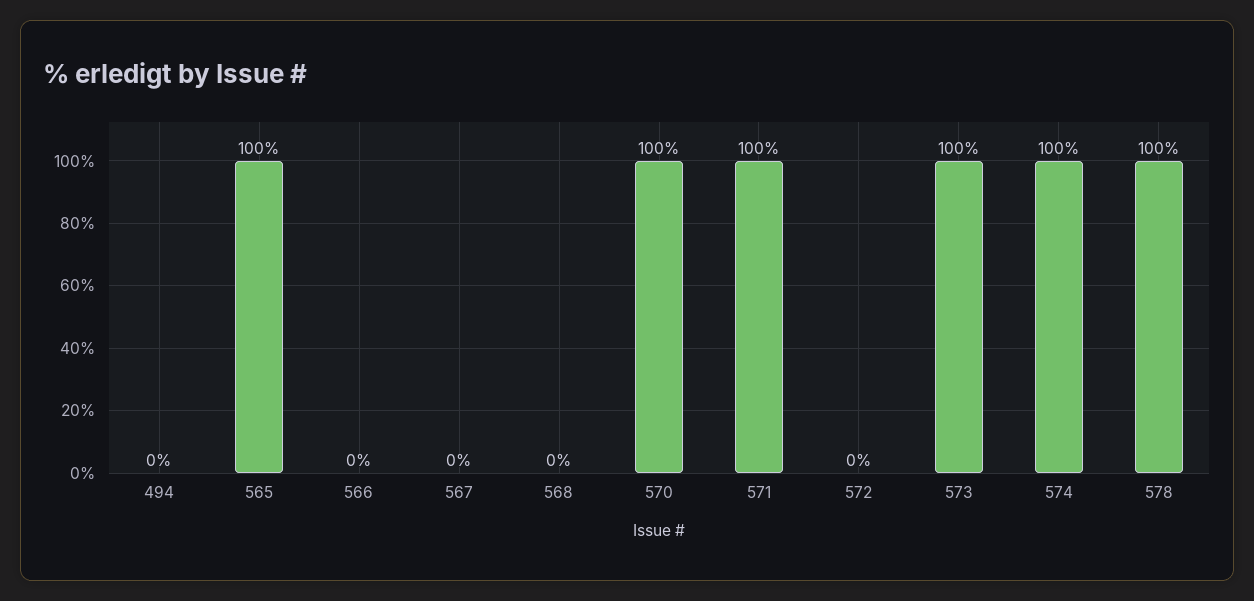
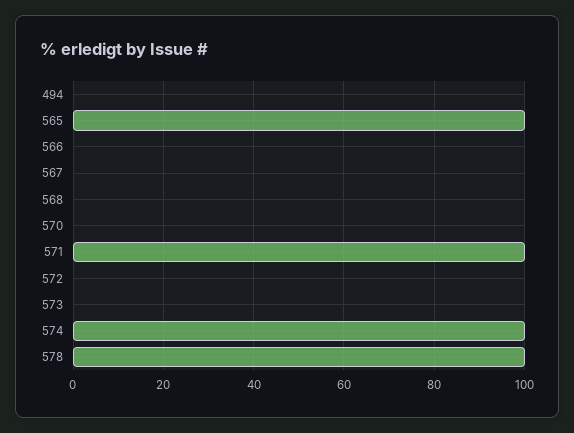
  {
    "494": 0,
    "565": 100,
    "566": 0,
    "567": 0,
    "568": 0,
-   "570": 100,
+   "570": 0,
    "571": 100,
    "572": 0,
-   "573": 100,
+   "573": 0,
    "574": 100,
    "578": 100
  }

